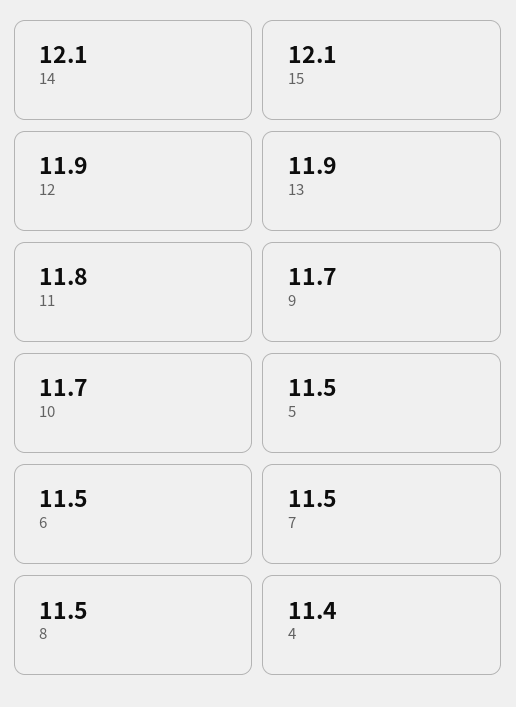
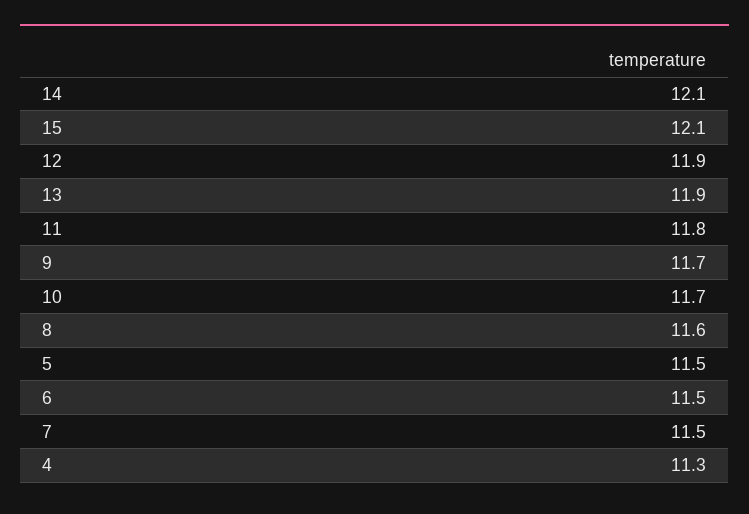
  {
    "14": 12.1,
    "15": 12.1,
    "12": 11.9,
    "13": 11.9,
    "11": 11.8,
    "9": 11.7,
    "10": 11.7,
    "5": 11.5,
    "6": 11.5,
    "7": 11.5,
-   "8": 11.5,
+   "8": 11.6,
-   "4": 11.4
+   "4": 11.3
  }

